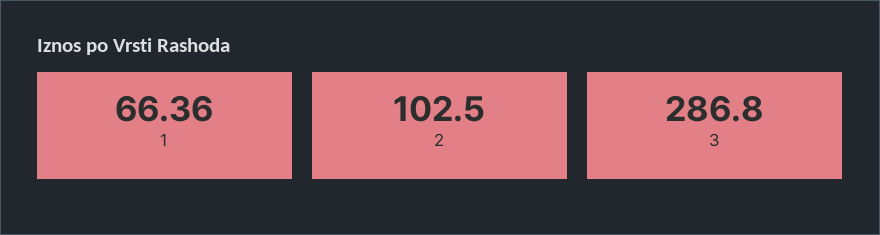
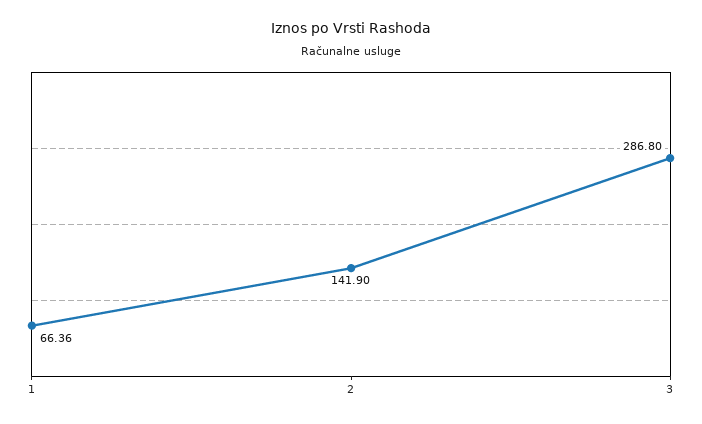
  {
    "1": 66.36,
-   "2": 102.5,
+   "2": 141.9,
    "3": 286.8
  }

